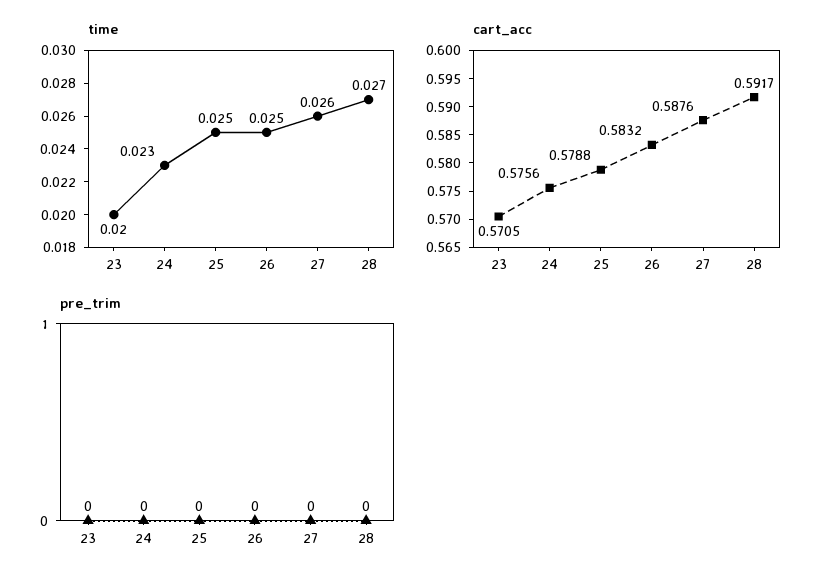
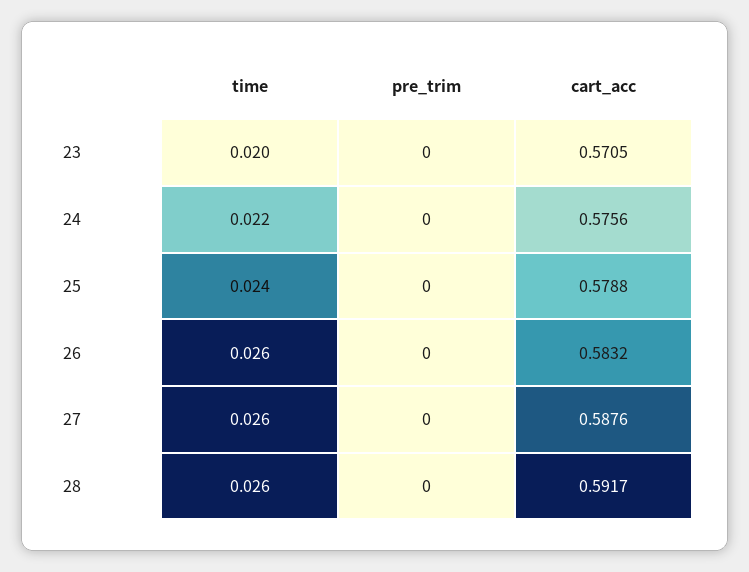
  {
    "time": {
      "23": 0.02,
-     "24": 0.023,
+     "24": 0.022,
-     "25": 0.025,
+     "25": 0.024,
-     "26": 0.025,
+     "26": 0.026,
      "27": 0.026,
-     "28": 0.027
+     "28": 0.026
    },
    "cart_acc": {
      "23": 0.5705,
      "24": 0.5756,
      "25": 0.5788,
      "26": 0.5832,
      "27": 0.5876,
      "28": 0.5917
    },
    "pre_trim": {
      "23": 0,
      "24": 0,
      "25": 0,
      "26": 0,
      "27": 0,
      "28": 0
    }
  }

